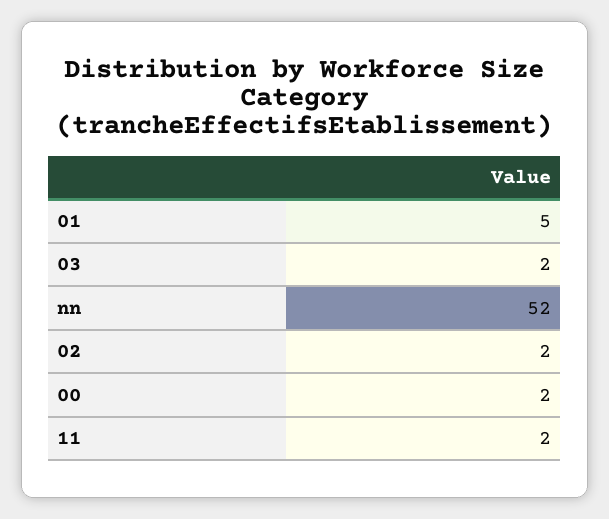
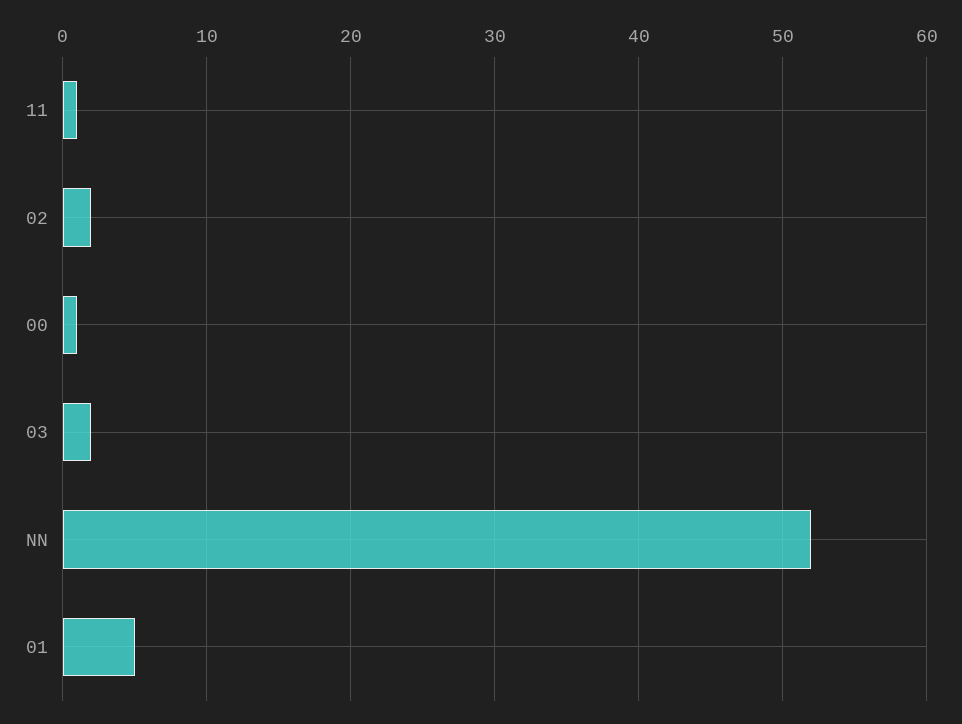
  {
    "01": 5,
    "03": 2,
    "nn": 52,
    "02": 2,
-   "00": 2,
+   "00": 1,
-   "11": 2
+   "11": 1
  }

